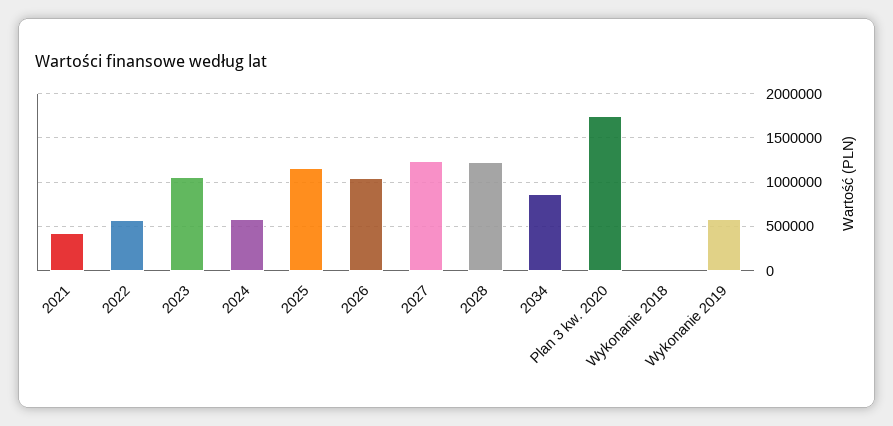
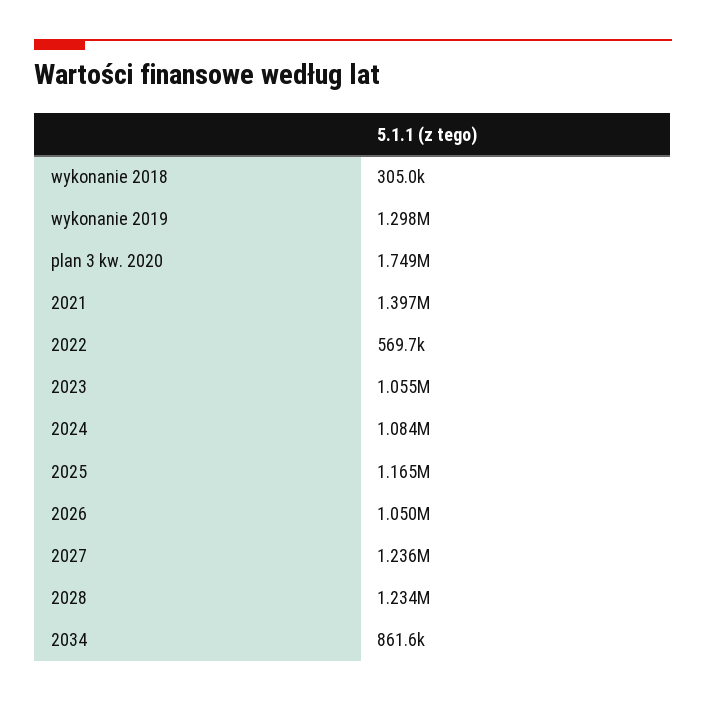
  {
-   "2021": 400000,
+   "2021": 1397000,
    "2022": 569700,
    "2023": 1055000,
-   "2024": 600000,
+   "2024": 1084000,
    "2025": 1165000,
    "2026": 1050000,
    "2027": 1236000,
    "2028": 1234000,
    "2034": 861600,
    "Plan 3 kw. 2020": 1749000,
-   "Wykonanie 2018": 0,
+   "Wykonanie 2018": 305000,
-   "Wykonanie 2019": 600000
+   "Wykonanie 2019": 1298000
  }

